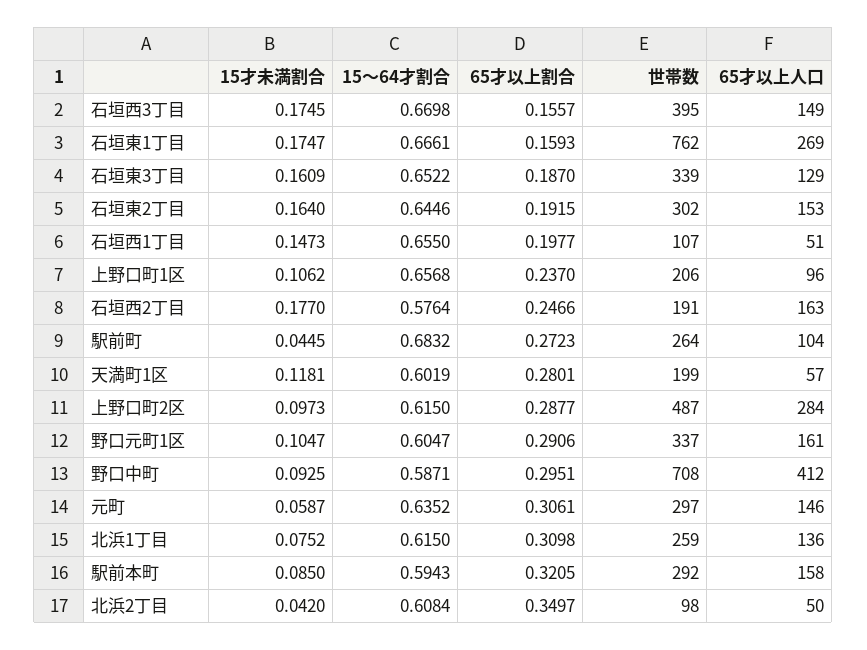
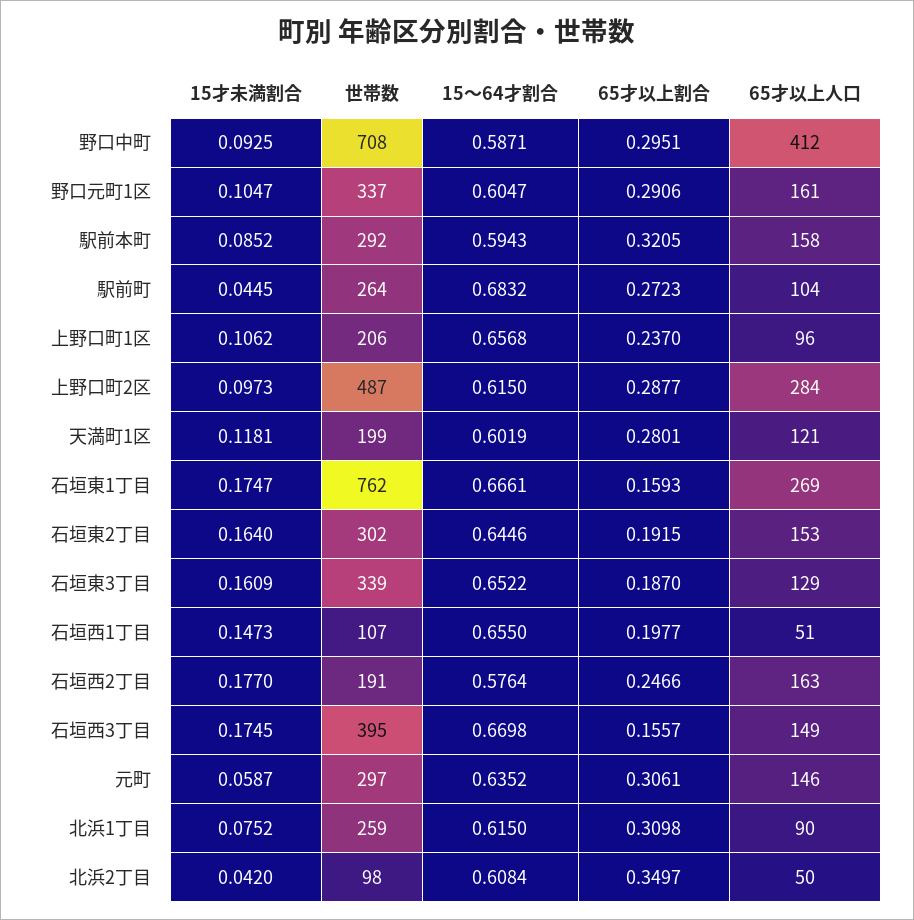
  {
    "15才未満割合": {
      "石垣西3丁目": 0.1745,
      "石垣東1丁目": 0.1747,
      "石垣東3丁目": 0.1609,
      "石垣東2丁目": 0.164,
      "石垣西1丁目": 0.1473,
      "上野口町1区": 0.1062,
      "石垣西2丁目": 0.177,
      "駅前町": 0.0445,
      "天満町1区": 0.1181,
      "上野口町2区": 0.0973,
      "野口元町1区": 0.1047,
      "野口中町": 0.0925,
      "元町": 0.0587,
      "北浜1丁目": 0.0752,
-     "駅前本町": 0.085,
+     "駅前本町": 0.0852,
      "北浜2丁目": 0.042
    },
    "15～64才割合": {
      "石垣西3丁目": 0.6698,
      "石垣東1丁目": 0.6661,
      "石垣東3丁目": 0.6522,
      "石垣東2丁目": 0.6446,
      "石垣西1丁目": 0.655,
      "上野口町1区": 0.6568,
      "石垣西2丁目": 0.5764,
      "駅前町": 0.6832,
      "天満町1区": 0.6019,
      "上野口町2区": 0.615,
      "野口元町1区": 0.6047,
      "野口中町": 0.5871,
      "元町": 0.6352,
      "北浜1丁目": 0.615,
      "駅前本町": 0.5943,
      "北浜2丁目": 0.6084
    },
    "65才以上割合": {
      "石垣西3丁目": 0.1557,
      "石垣東1丁目": 0.1593,
      "石垣東3丁目": 0.187,
      "石垣東2丁目": 0.1915,
      "石垣西1丁目": 0.1977,
      "上野口町1区": 0.237,
      "石垣西2丁目": 0.2466,
      "駅前町": 0.2723,
      "天満町1区": 0.2801,
      "上野口町2区": 0.2877,
      "野口元町1区": 0.2906,
      "野口中町": 0.2951,
      "元町": 0.3061,
      "北浜1丁目": 0.3098,
      "駅前本町": 0.3205,
      "北浜2丁目": 0.3497
    },
    "世帯数": {
      "石垣西3丁目": 395,
      "石垣東1丁目": 762,
      "石垣東3丁目": 339,
      "石垣東2丁目": 302,
      "石垣西1丁目": 107,
      "上野口町1区": 206,
      "石垣西2丁目": 191,
      "駅前町": 264,
      "天満町1区": 199,
      "上野口町2区": 487,
      "野口元町1区": 337,
      "野口中町": 708,
      "元町": 297,
      "北浜1丁目": 259,
      "駅前本町": 292,
      "北浜2丁目": 98
    },
    "65才以上人口": {
      "石垣西3丁目": 149,
      "石垣東1丁目": 269,
      "石垣東3丁目": 129,
      "石垣東2丁目": 153,
      "石垣西1丁目": 51,
      "上野口町1区": 96,
      "石垣西2丁目": 163,
      "駅前町": 104,
-     "天満町1区": 57,
+     "天満町1区": 121,
      "上野口町2区": 284,
      "野口元町1区": 161,
      "野口中町": 412,
      "元町": 146,
-     "北浜1丁目": 136,
+     "北浜1丁目": 90,
      "駅前本町": 158,
      "北浜2丁目": 50
    }
  }

